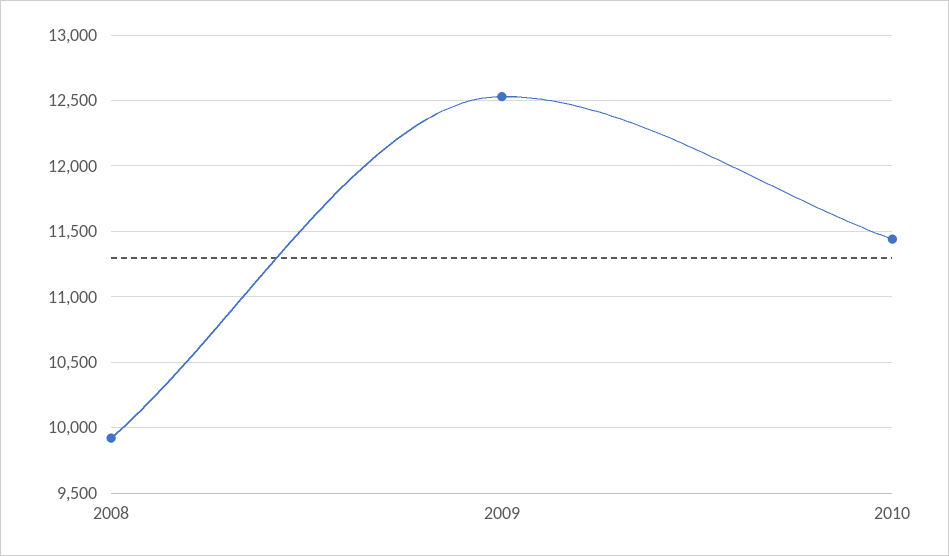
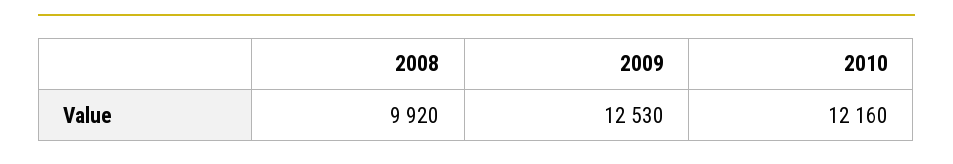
  {
    "2008": 9920,
    "2009": 12530,
-   "2010": 11450
+   "2010": 12160
  }

